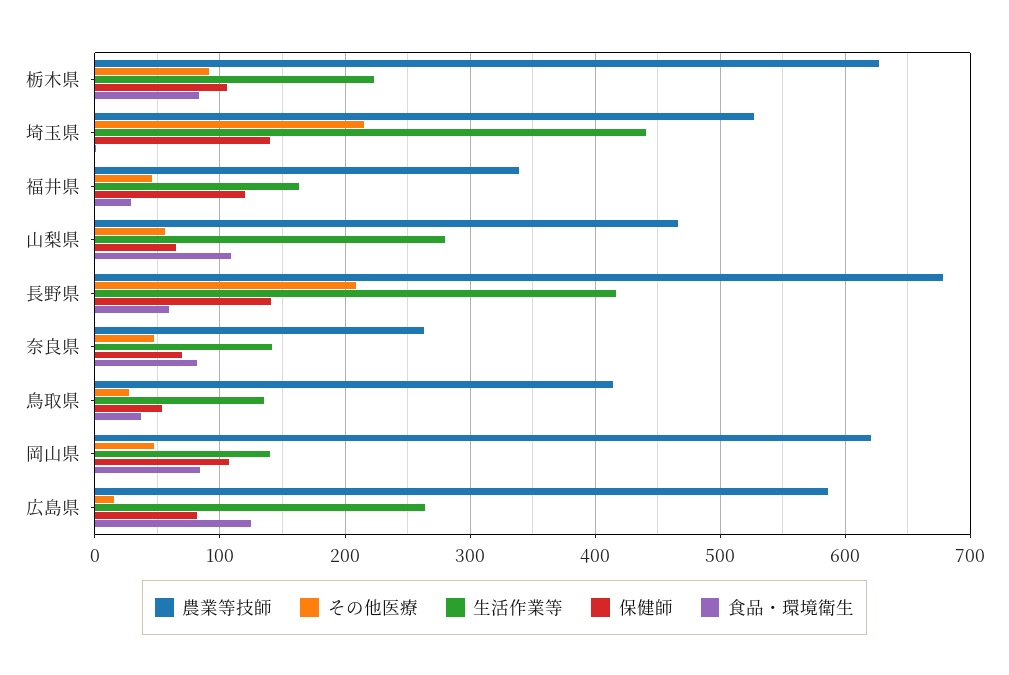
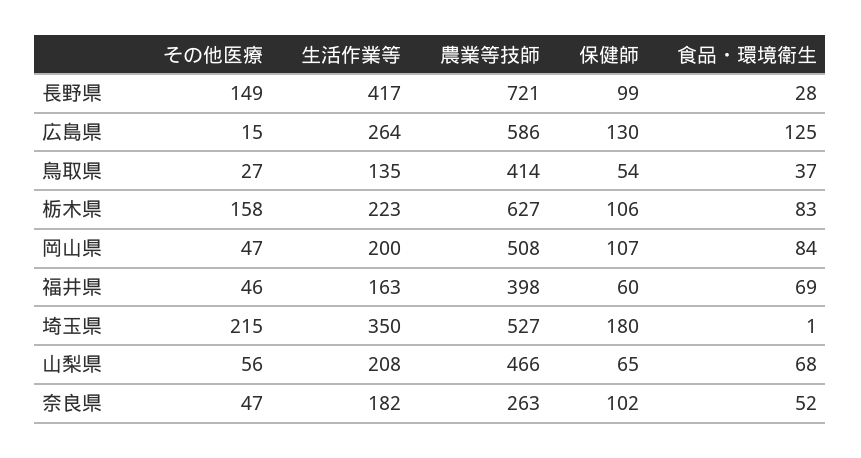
  {
    "農業等技師": {
      "栃木県": 627,
      "埼玉県": 527,
-     "福井県": 340,
+     "福井県": 398,
      "山梨県": 466,
-     "長野県": 680,
+     "長野県": 721,
      "奈良県": 263,
      "鳥取県": 414,
-     "岡山県": 620,
+     "岡山県": 508,
      "広島県": 586
    },
    "その他医療": {
-     "栃木県": 90,
+     "栃木県": 158,
      "埼玉県": 215,
      "福井県": 46,
      "山梨県": 56,
-     "長野県": 210,
+     "長野県": 149,
      "奈良県": 47,
      "鳥取県": 27,
      "岡山県": 47,
      "広島県": 15
    },
    "生活作業等": {
      "栃木県": 223,
-     "埼玉県": 440,
+     "埼玉県": 350,
      "福井県": 163,
-     "山梨県": 280,
+     "山梨県": 208,
      "長野県": 417,
-     "奈良県": 140,
+     "奈良県": 182,
      "鳥取県": 135,
-     "岡山県": 140,
+     "岡山県": 200,
      "広島県": 264
    },
    "保健師": {
      "栃木県": 106,
-     "埼玉県": 140,
+     "埼玉県": 180,
-     "福井県": 120,
+     "福井県": 60,
      "山梨県": 65,
-     "長野県": 140,
+     "長野県": 99,
-     "奈良県": 70,
+     "奈良県": 102,
      "鳥取県": 54,
      "岡山県": 107,
-     "広島県": 80
+     "広島県": 130
    },
    "食品・環境衛生": {
      "栃木県": 83,
      "埼玉県": 1,
-     "福井県": 30,
+     "福井県": 69,
-     "山梨県": 110,
+     "山梨県": 68,
-     "長野県": 60,
+     "長野県": 28,
-     "奈良県": 80,
+     "奈良県": 52,
      "鳥取県": 37,
      "岡山県": 84,
      "広島県": 125
    }
  }

